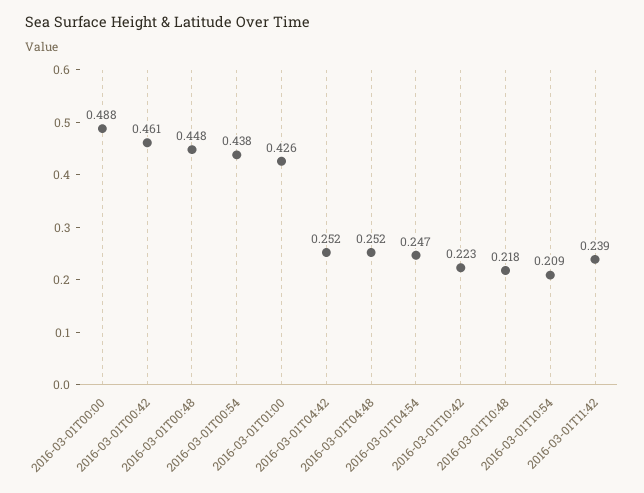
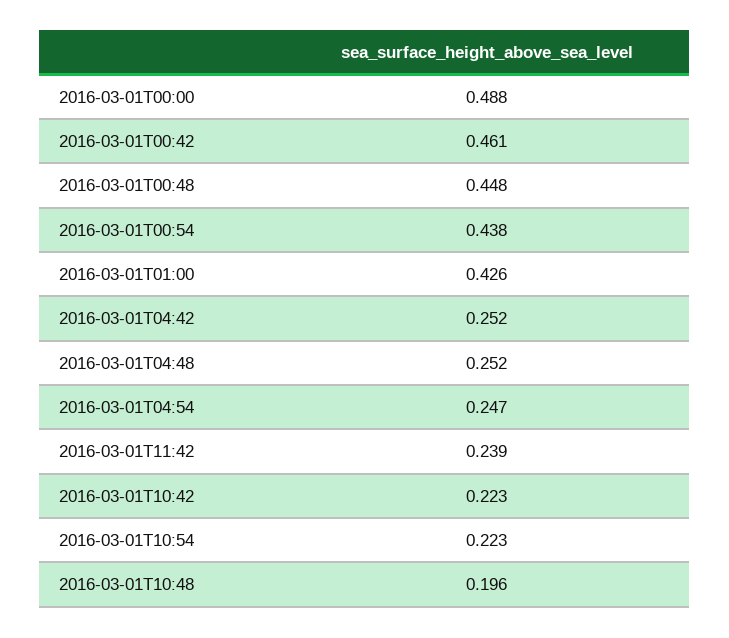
  {
    "2016-03-01T00:00": 0.488,
    "2016-03-01T00:42": 0.461,
    "2016-03-01T00:48": 0.448,
    "2016-03-01T00:54": 0.438,
    "2016-03-01T01:00": 0.426,
    "2016-03-01T04:42": 0.252,
    "2016-03-01T04:48": 0.252,
    "2016-03-01T04:54": 0.247,
    "2016-03-01T10:42": 0.223,
-   "2016-03-01T10:48": 0.218,
+   "2016-03-01T10:48": 0.196,
-   "2016-03-01T10:54": 0.209,
+   "2016-03-01T10:54": 0.223,
    "2016-03-01T11:42": 0.239
  }

